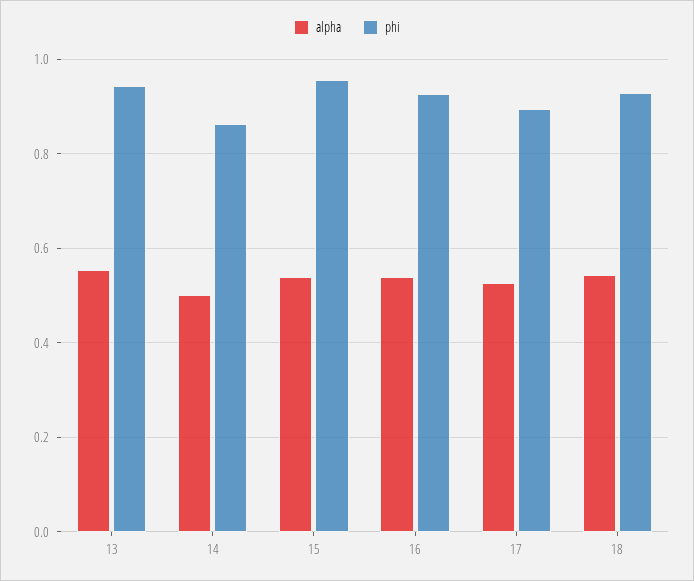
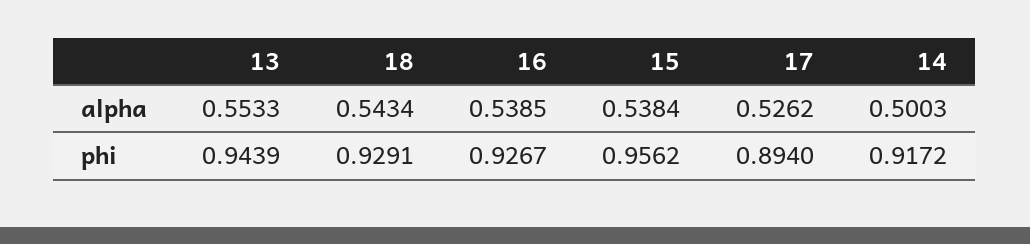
  {
    "alpha": {
      "13": 0.5533,
      "14": 0.5003,
      "15": 0.5384,
      "16": 0.5385,
      "17": 0.5262,
      "18": 0.5434
    },
    "phi": {
      "13": 0.9439,
-     "14": 0.86,
+     "14": 0.9172,
      "15": 0.9562,
      "16": 0.9267,
      "17": 0.894,
      "18": 0.9291
    }
  }

